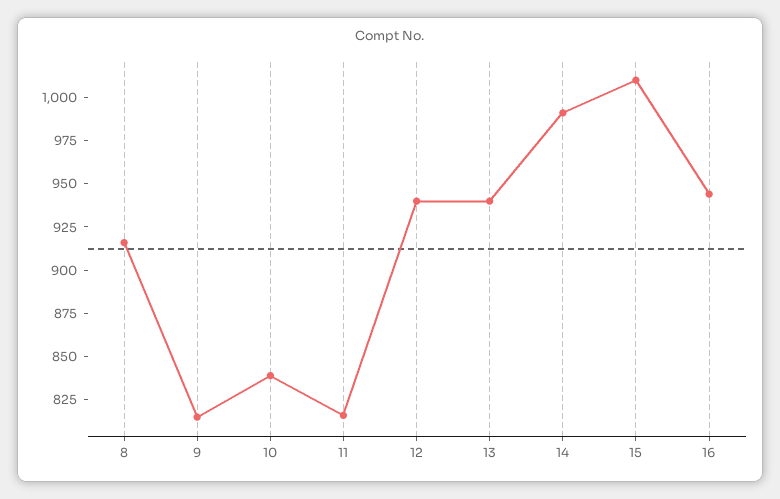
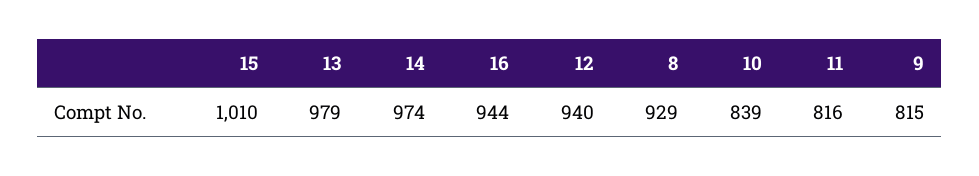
  {
-   "8": 915,
+   "8": 929,
    "9": 815,
    "10": 839,
    "11": 816,
    "12": 940,
-   "13": 940,
+   "13": 979,
-   "14": 990,
+   "14": 974,
    "15": 1010,
    "16": 944
  }

